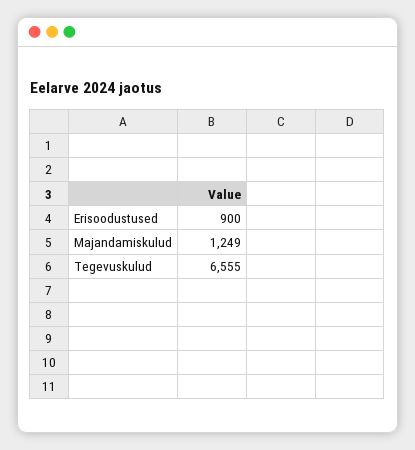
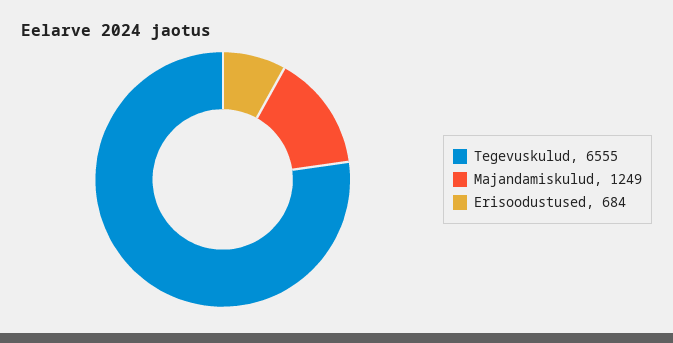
  {
-   "Erisoodustused": 900,
+   "Erisoodustused": 684,
    "Majandamiskulud": 1249,
    "Tegevuskulud": 6555
  }

